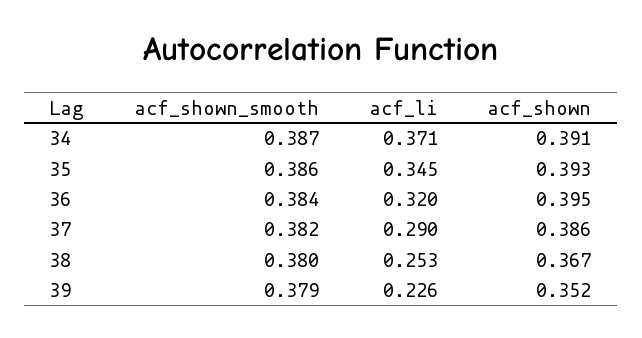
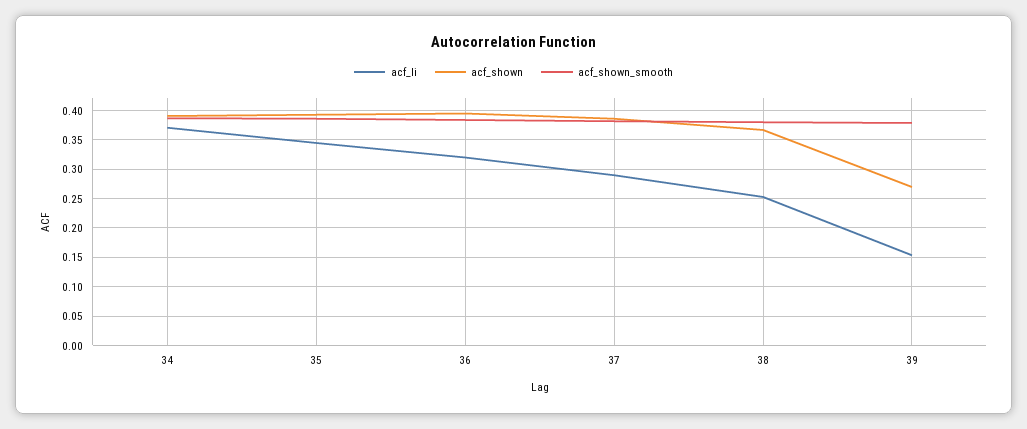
  {
    "acf_shown_smooth": {
      "34": 0.387,
      "35": 0.386,
      "36": 0.384,
      "37": 0.382,
      "38": 0.38,
      "39": 0.379
    },
    "acf_li": {
      "34": 0.371,
      "35": 0.345,
      "36": 0.32,
      "37": 0.29,
      "38": 0.253,
-     "39": 0.226
+     "39": 0.15
    },
    "acf_shown": {
      "34": 0.391,
      "35": 0.393,
      "36": 0.395,
      "37": 0.386,
      "38": 0.367,
-     "39": 0.352
+     "39": 0.275
    }
  }

